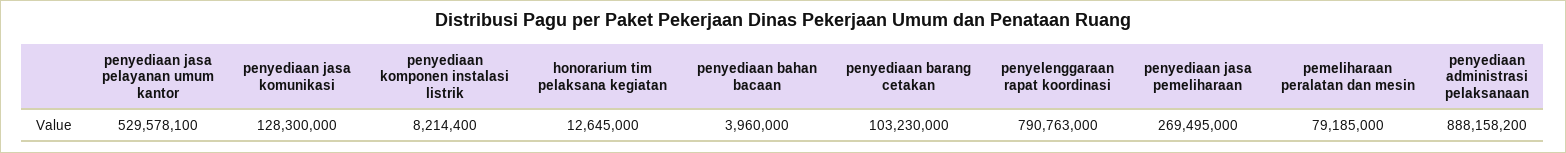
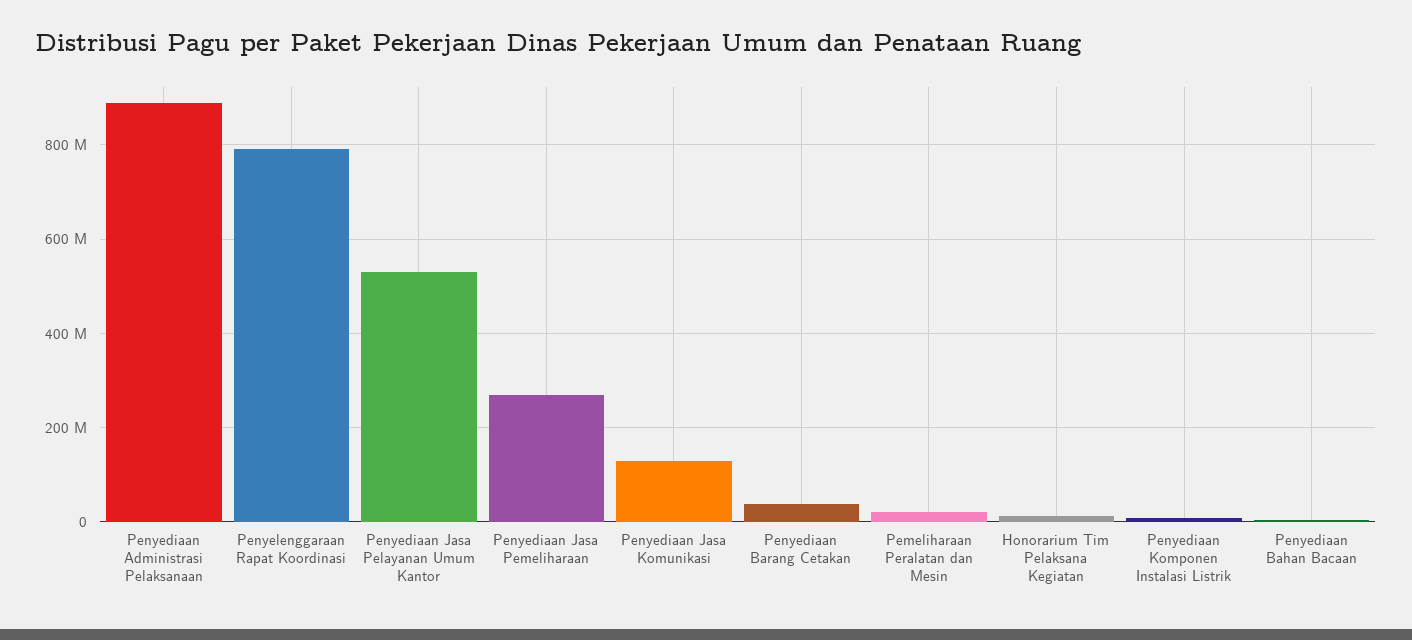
  {
    "penyediaan jasa pelayanan umum kantor": 529578100,
    "penyediaan jasa komunikasi": 128300000,
    "penyediaan komponen instalasi listrik": 8214400,
    "honorarium tim pelaksana kegiatan": 12645000,
    "penyediaan bahan bacaan": 3960000,
-   "penyediaan barang cetakan": 103230000,
+   "penyediaan barang cetakan": 40000000,
    "penyelenggaraan rapat koordinasi": 790763000,
    "penyediaan jasa pemeliharaan": 269495000,
-   "pemeliharaan peralatan dan mesin": 79185000,
+   "pemeliharaan peralatan dan mesin": 20000000,
    "penyediaan administrasi pelaksanaan": 888158200
  }

